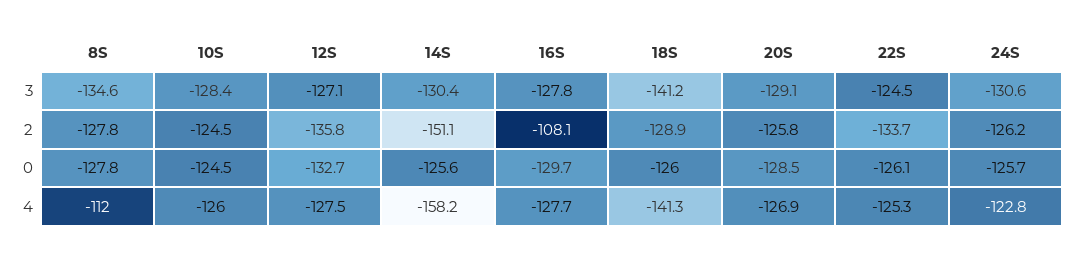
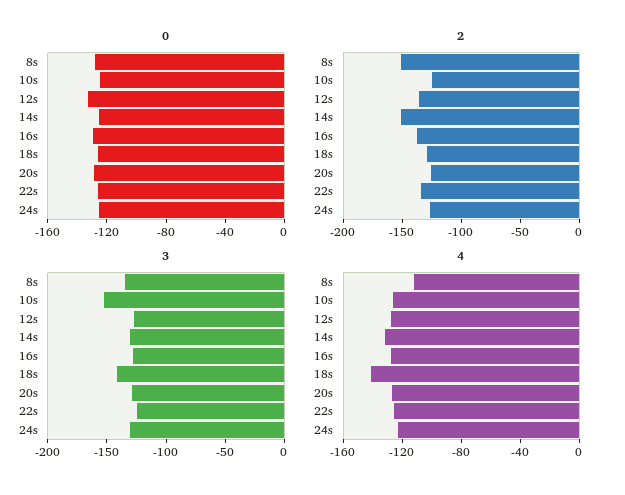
  {
    "3": {
      "8S": -134.6,
-     "10S": -128.4,
+     "10S": -150,
      "12S": -127.1,
      "14S": -130.4,
      "16S": -127.8,
      "18S": -141.2,
      "20S": -129.1,
      "22S": -124.5,
      "24S": -130.6
    },
    "2": {
-     "8S": -127.8,
+     "8S": -150,
      "10S": -124.5,
      "12S": -135.8,
      "14S": -151.1,
-     "16S": -108.1,
+     "16S": -140,
      "18S": -128.9,
      "20S": -125.8,
      "22S": -133.7,
      "24S": -126.2
    },
    "0": {
      "8S": -127.8,
      "10S": -124.5,
      "12S": -132.7,
      "14S": -125.6,
      "16S": -129.7,
      "18S": -126,
      "20S": -128.5,
      "22S": -126.1,
      "24S": -125.7
    },
    "4": {
      "8S": -112,
      "10S": -126,
      "12S": -127.5,
-     "14S": -158.2,
+     "14S": -130,
      "16S": -127.7,
      "18S": -141.3,
      "20S": -126.9,
      "22S": -125.3,
      "24S": -122.8
    }
  }

